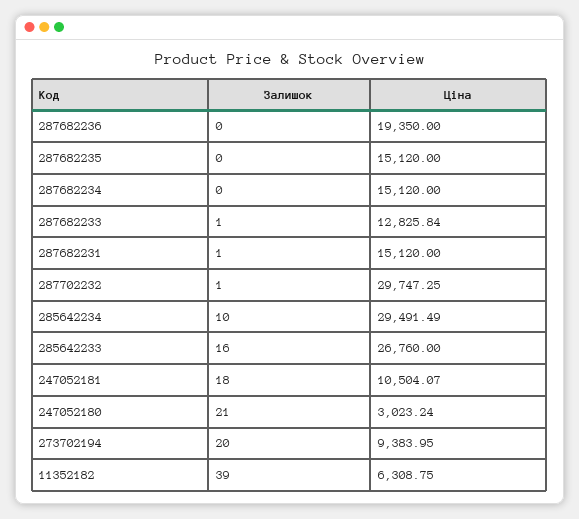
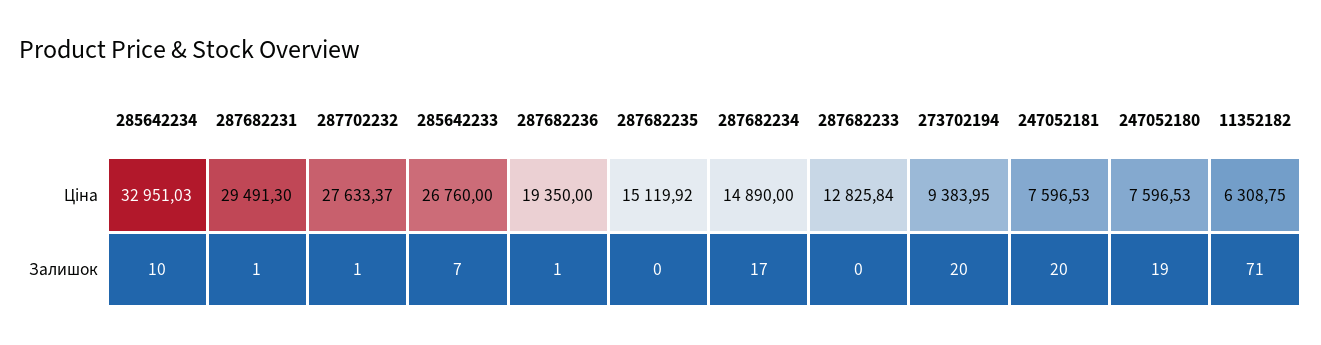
  {
    "Залишок": {
-     "287682236": 0,
+     "287682236": 1,
      "287682235": 0,
-     "287682234": 0,
+     "287682234": 17,
-     "287682233": 1,
+     "287682233": 0,
      "287682231": 1,
      "287702232": 1,
      "285642234": 10,
-     "285642233": 16,
+     "285642233": 7,
-     "247052181": 18,
+     "247052181": 20,
-     "247052180": 21,
+     "247052180": 19,
      "273702194": 20,
-     "11352182": 39
+     "11352182": 71
    },
    "Ціна": {
      "287682236": 19350,
-     "287682235": 15120,
+     "287682235": 15119.92,
-     "287682234": 15120,
+     "287682234": 14890,
      "287682233": 12825.84,
-     "287682231": 15120,
+     "287682231": 29491.3,
-     "287702232": 29747.25,
+     "287702232": 27633.37,
-     "285642234": 29491.49,
+     "285642234": 32951.03,
      "285642233": 26760,
-     "247052181": 10504.07,
+     "247052181": 7596.53,
-     "247052180": 3023.24,
+     "247052180": 7596.53,
      "273702194": 9383.95,
      "11352182": 6308.75
    }
  }

